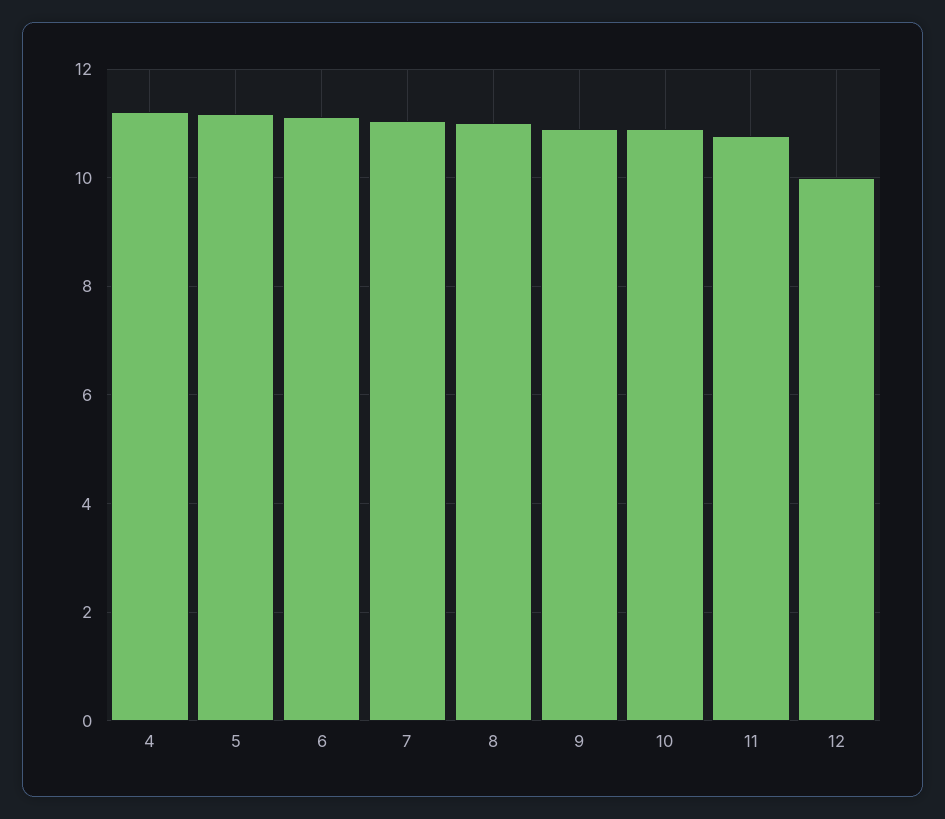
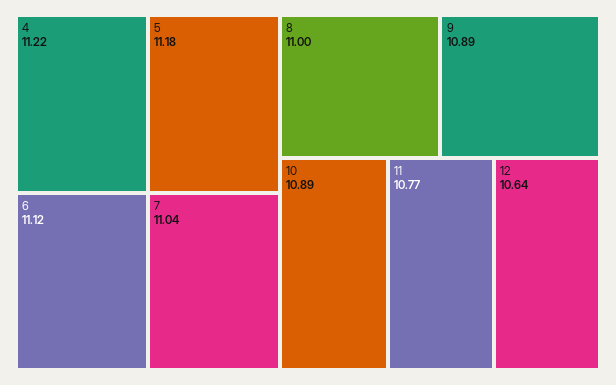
  {
    "4": 11.22,
    "5": 11.18,
    "6": 11.12,
    "7": 11.04,
    "8": 11,
    "9": 10.89,
    "10": 10.89,
    "11": 10.77,
-   "12": 10
+   "12": 10.64
  }

